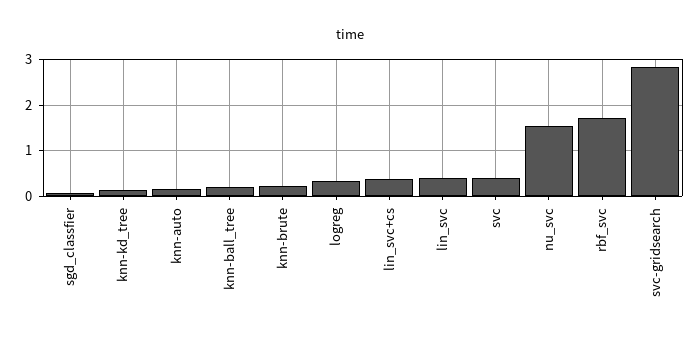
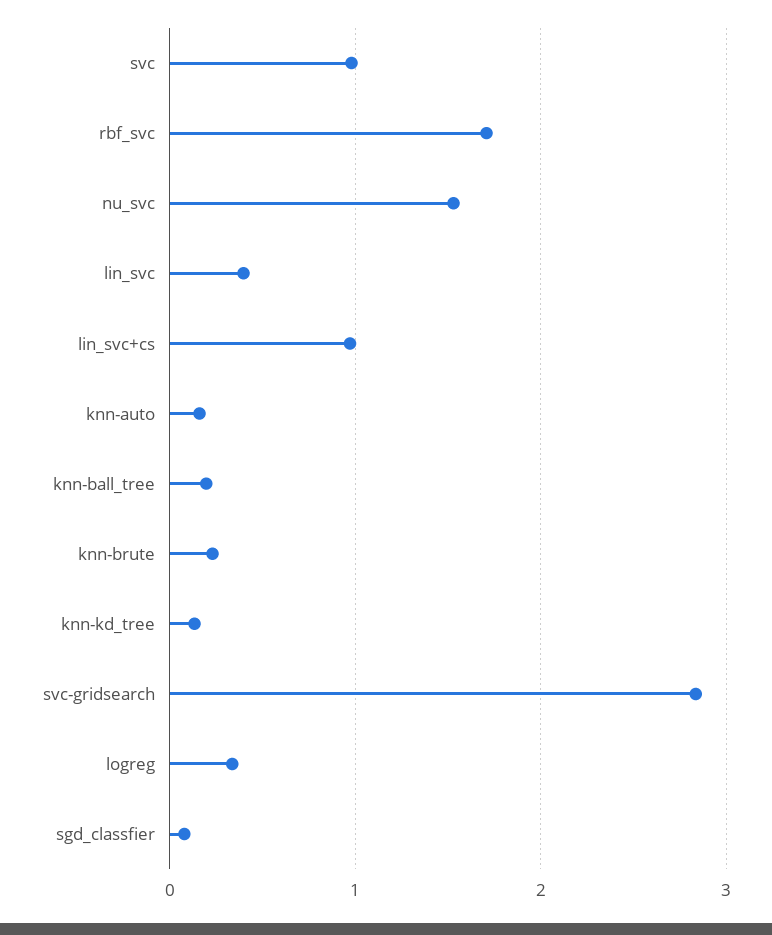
  {
    "sgd_classfier": 0.1,
    "knn-kd_tree": 0.1,
    "knn-auto": 0.2,
    "knn-ball_tree": 0.2,
    "knn-brute": 0.2,
    "logreg": 0.3,
-   "lin_svc+cs": 0.4,
+   "lin_svc+cs": 1,
    "lin_svc": 0.4,
-   "svc": 0.4,
+   "svc": 1,
    "nu_svc": 1.5,
    "rbf_svc": 1.7,
    "svc-gridsearch": 2.8
  }

